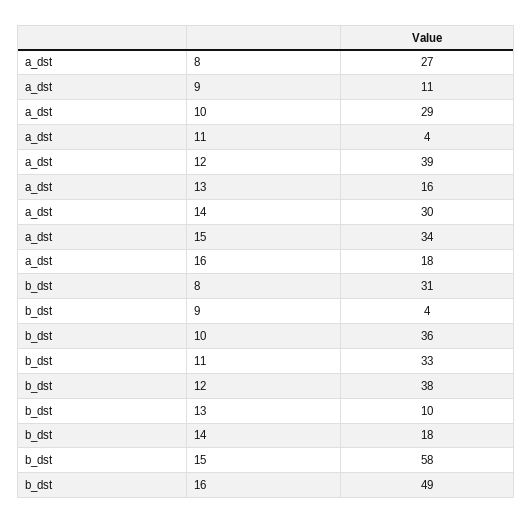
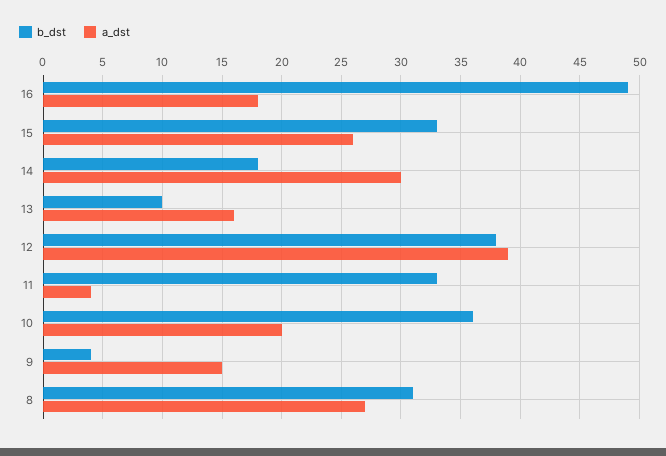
  {
    "a_dst": {
      "8": 27,
-     "9": 11,
+     "9": 15,
-     "10": 29,
+     "10": 20,
      "11": 4,
      "12": 39,
      "13": 16,
      "14": 30,
-     "15": 34,
+     "15": 26,
      "16": 18
    },
    "b_dst": {
      "8": 31,
      "9": 4,
      "10": 36,
      "11": 33,
      "12": 38,
      "13": 10,
      "14": 18,
-     "15": 58,
+     "15": 33,
      "16": 49
    }
  }

